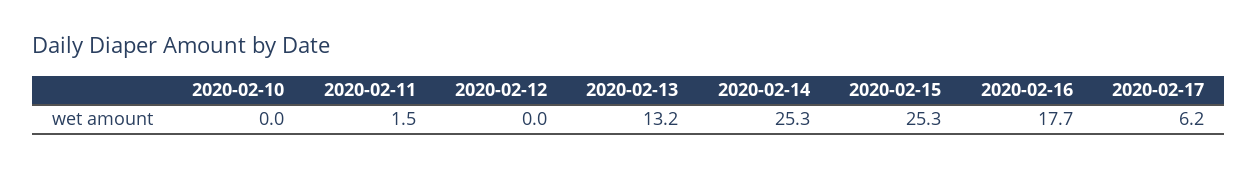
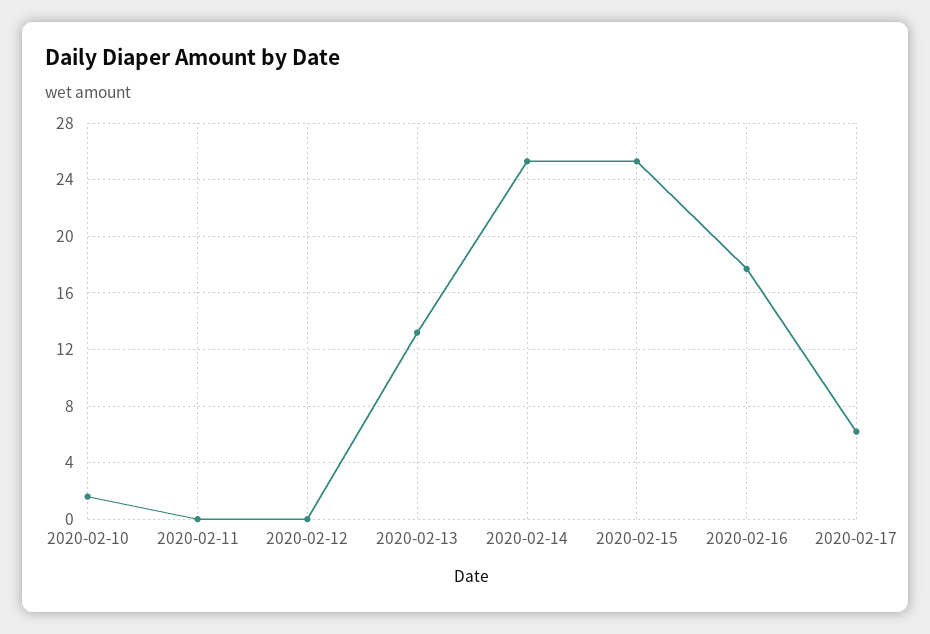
  {
-   "2020-02-10": 0,
+   "2020-02-10": 1.5,
-   "2020-02-11": 1.5,
+   "2020-02-11": 0,
    "2020-02-12": 0,
    "2020-02-13": 13.2,
    "2020-02-14": 25.3,
    "2020-02-15": 25.3,
    "2020-02-16": 17.7,
    "2020-02-17": 6.2
  }

